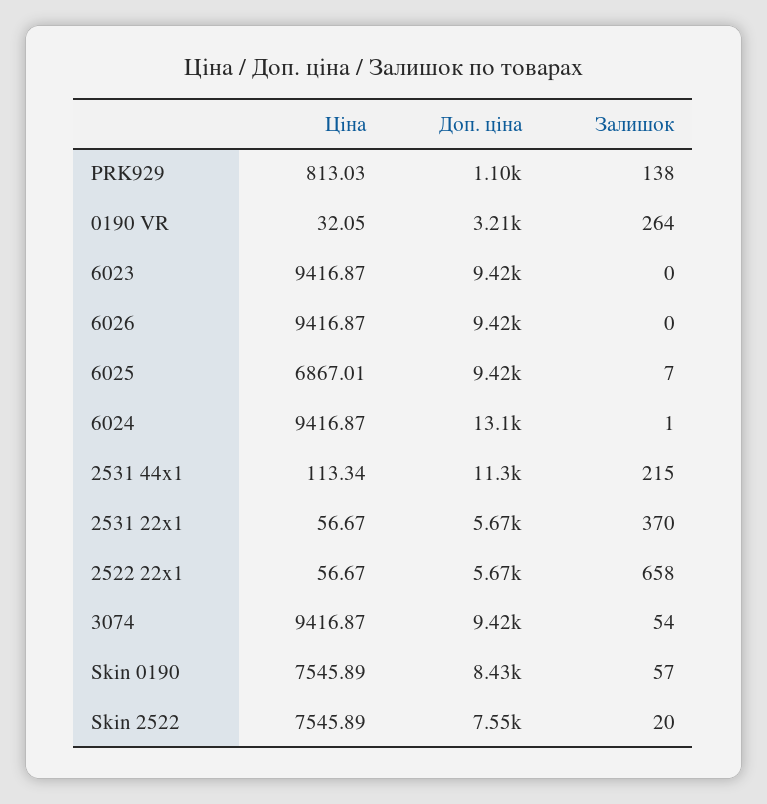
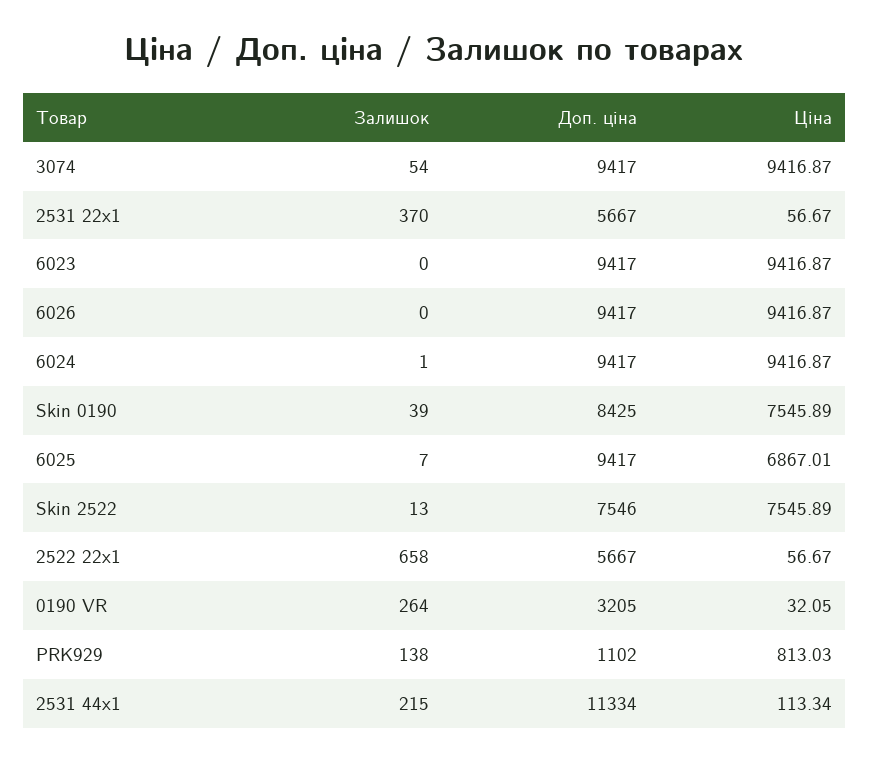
  {
    "Ціна": {
      "PRK929": 813.03,
      "0190 VR": 32.05,
      "6023": 9416.87,
      "6026": 9416.87,
      "6025": 6867.01,
      "6024": 9416.87,
      "2531 44x1": 113.34,
      "2531 22x1": 56.67,
      "2522 22x1": 56.67,
      "3074": 9416.87,
      "Skin 0190": 7545.89,
      "Skin 2522": 7545.89
    },
    "Доп. ціна": {
      "PRK929": 1102,
      "0190 VR": 3205,
      "6023": 9417,
      "6026": 9417,
      "6025": 9417,
-     "6024": 13100,
+     "6024": 9417,
      "2531 44x1": 11334,
      "2531 22x1": 5667,
      "2522 22x1": 5667,
      "3074": 9417,
      "Skin 0190": 8425,
      "Skin 2522": 7546
    },
    "Залишок": {
      "PRK929": 138,
      "0190 VR": 264,
      "6023": 0,
      "6026": 0,
      "6025": 7,
      "6024": 1,
      "2531 44x1": 215,
      "2531 22x1": 370,
      "2522 22x1": 658,
      "3074": 54,
-     "Skin 0190": 57,
+     "Skin 0190": 39,
-     "Skin 2522": 20
+     "Skin 2522": 13
    }
  }

